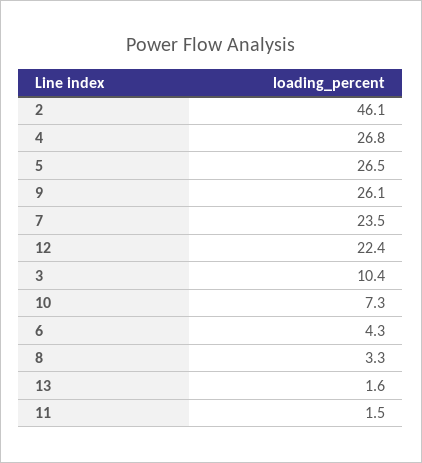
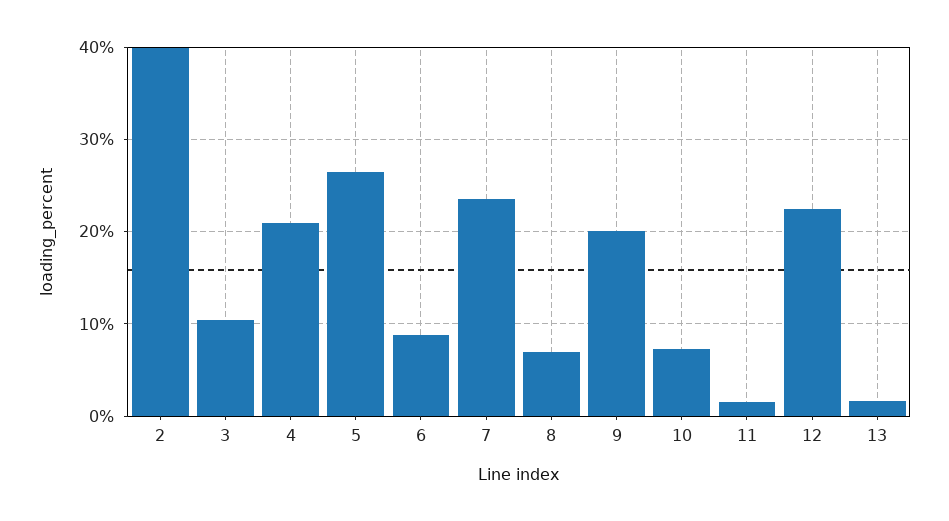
  {
-   "2": 46.1,
+   "2": 40,
-   "4": 26.8,
+   "4": 21,
    "5": 26.5,
-   "9": 26.1,
+   "9": 20,
    "7": 23.5,
    "12": 22.4,
    "3": 10.4,
    "10": 7.3,
-   "6": 4.3,
+   "6": 9,
-   "8": 3.3,
+   "8": 7,
    "13": 1.6,
    "11": 1.5
  }

